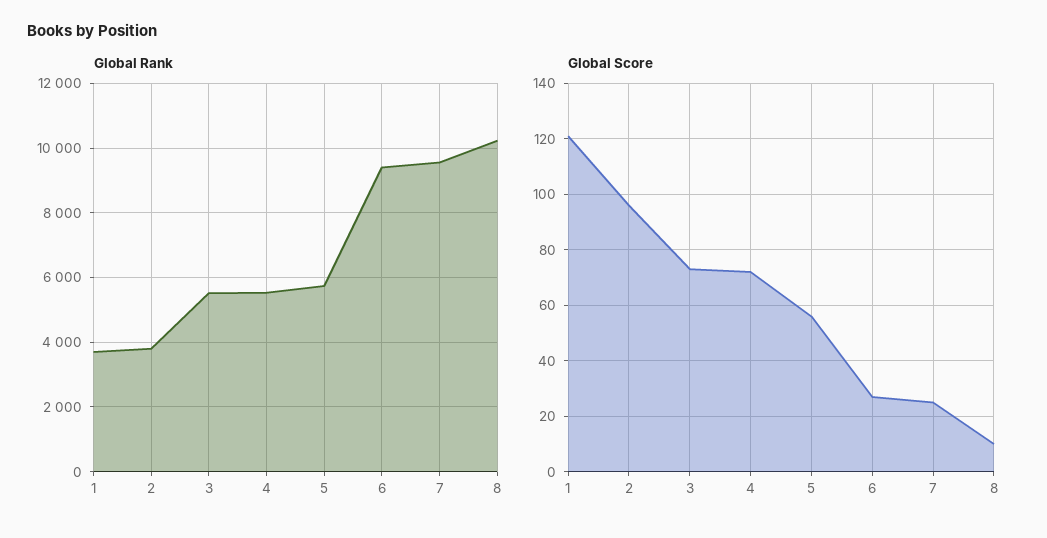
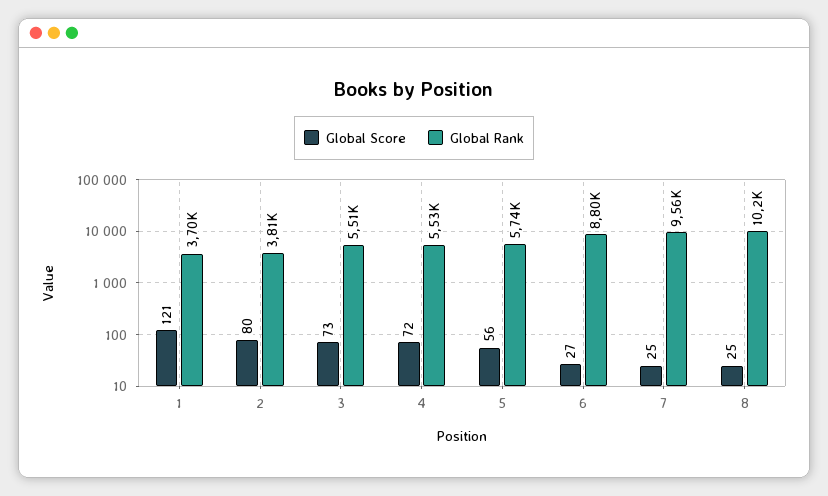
  {
    "Global Rank": {
      "1": 3700,
      "2": 3810,
      "3": 5510,
      "4": 5530,
      "5": 5740,
-     "6": 9400,
+     "6": 8800,
      "7": 9560,
      "8": 10200
    },
    "Global Score": {
      "1": 121,
-     "2": 95,
+     "2": 80,
      "3": 73,
      "4": 72,
      "5": 56,
      "6": 27,
      "7": 25,
-     "8": 10
+     "8": 25
    }
  }

